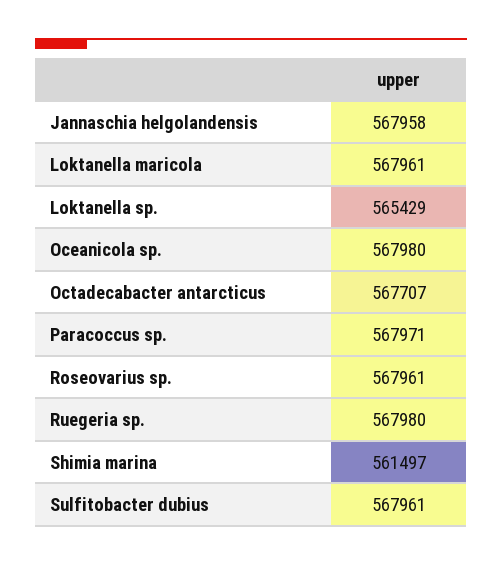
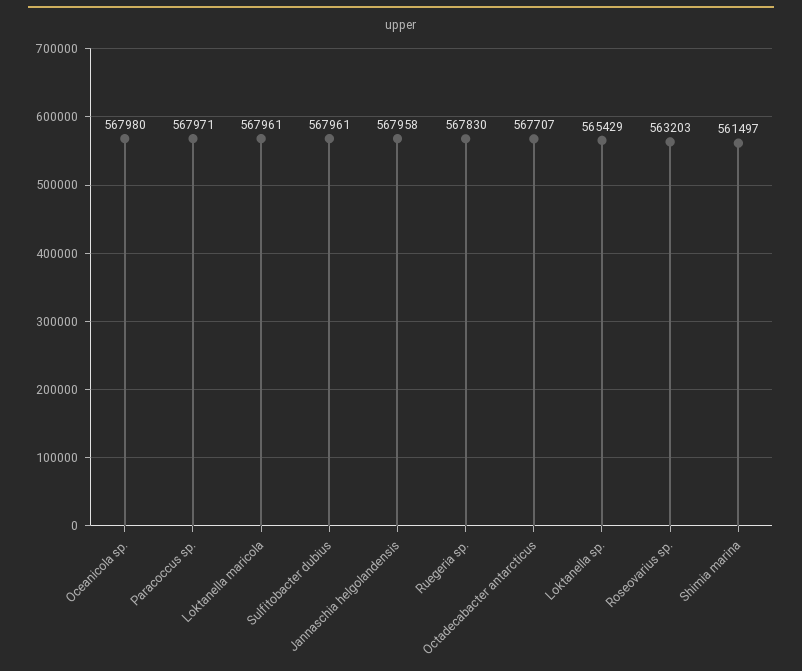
  {
    "Jannaschia helgolandensis": 567958,
    "Loktanella maricola": 567961,
    "Loktanella sp.": 565429,
    "Oceanicola sp.": 567980,
    "Octadecabacter antarcticus": 567707,
    "Paracoccus sp.": 567971,
-   "Roseovarius sp.": 567961,
+   "Roseovarius sp.": 563203,
-   "Ruegeria sp.": 567980,
+   "Ruegeria sp.": 567830,
    "Shimia marina": 561497,
    "Sulfitobacter dubius": 567961
  }

